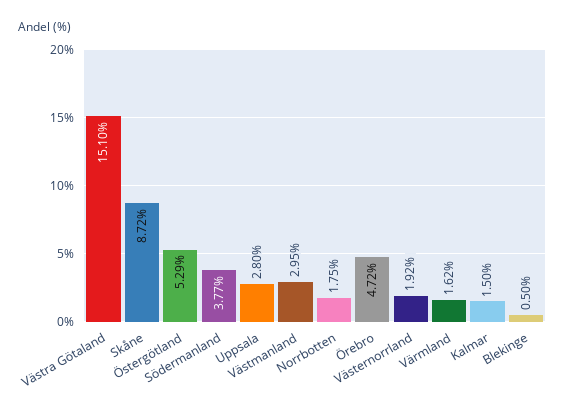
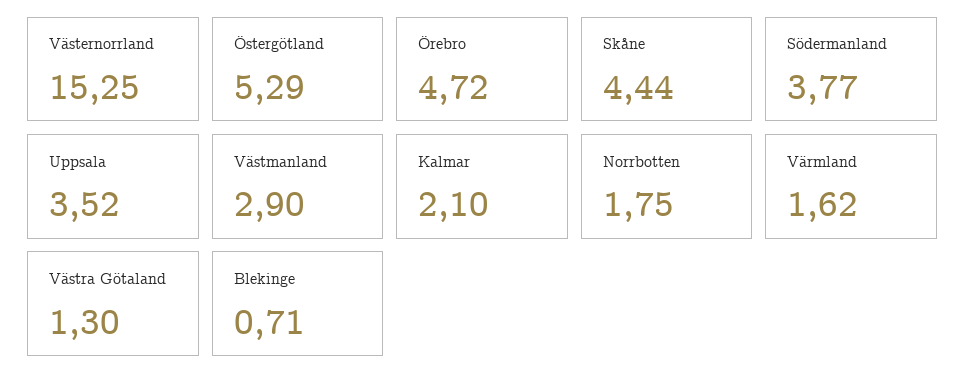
  {
-   "Västra Götaland": 15.1,
+   "Västra Götaland": 1.3,
-   "Skåne": 8.72,
+   "Skåne": 4.44,
    "Östergötland": 5.29,
    "Södermanland": 3.77,
-   "Uppsala": 2.8,
+   "Uppsala": 3.52,
-   "Västmanland": 2.95,
+   "Västmanland": 2.9,
    "Norrbotten": 1.75,
    "Örebro": 4.72,
-   "Västernorrland": 1.92,
+   "Västernorrland": 15.25,
    "Värmland": 1.62,
-   "Kalmar": 1.5,
+   "Kalmar": 2.1,
-   "Blekinge": 0.5
+   "Blekinge": 0.71
  }

